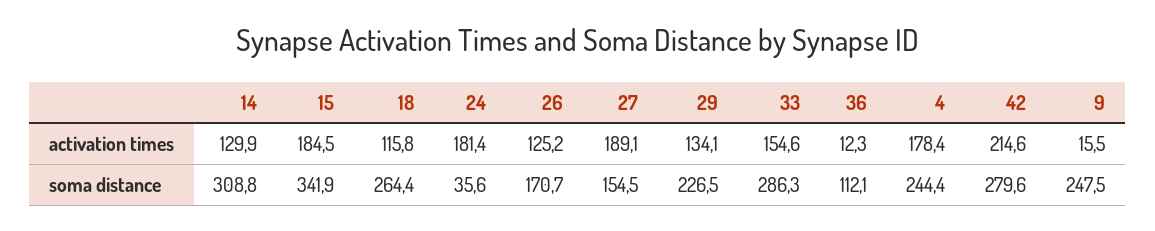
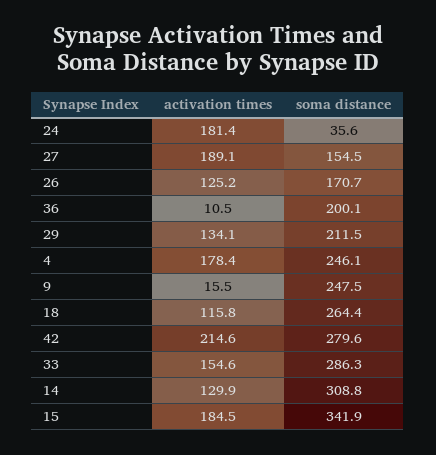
  {
    "14": {
      "activation times": 129.9,
      "soma distance": 308.8
    },
    "15": {
      "activation times": 184.5,
      "soma distance": 341.9
    },
    "18": {
      "activation times": 115.8,
      "soma distance": 264.4
    },
    "24": {
      "activation times": 181.4,
      "soma distance": 35.6
    },
    "26": {
      "activation times": 125.2,
      "soma distance": 170.7
    },
    "27": {
      "activation times": 189.1,
      "soma distance": 154.5
    },
    "29": {
      "activation times": 134.1,
-     "soma distance": 226.5
+     "soma distance": 211.5
    },
    "33": {
      "activation times": 154.6,
      "soma distance": 286.3
    },
    "36": {
-     "activation times": 12.3,
+     "activation times": 10.5,
-     "soma distance": 112.1
+     "soma distance": 200.1
    },
    "4": {
      "activation times": 178.4,
-     "soma distance": 244.4
+     "soma distance": 246.1
    },
    "42": {
      "activation times": 214.6,
      "soma distance": 279.6
    },
    "9": {
      "activation times": 15.5,
      "soma distance": 247.5
    }
  }

